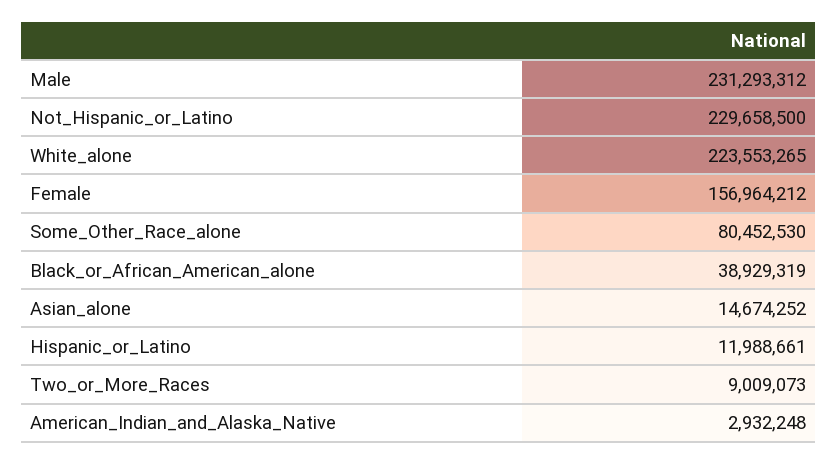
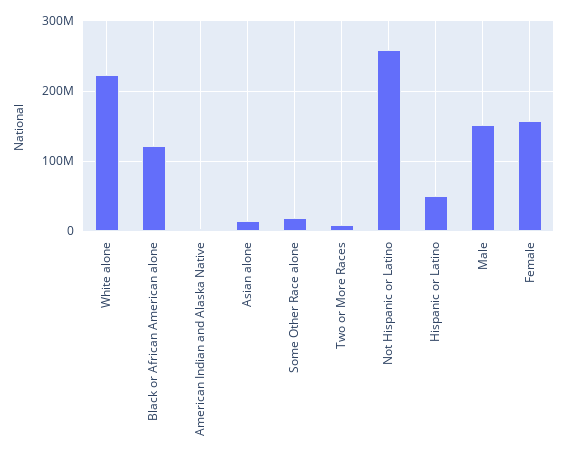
  {
-   "Male": 231293312,
+   "Male": 150000000,
-   "Not_Hispanic_or_Latino": 229658500,
+   "Not_Hispanic_or_Latino": 260000000,
    "White_alone": 223553265,
    "Female": 156964212,
-   "Some_Other_Race_alone": 80452530,
+   "Some_Other_Race_alone": 20000000,
-   "Black_or_African_American_alone": 38929319,
+   "Black_or_African_American_alone": 120000000,
    "Asian_alone": 14674252,
-   "Hispanic_or_Latino": 11988661,
+   "Hispanic_or_Latino": 50000000,
    "Two_or_More_Races": 9009073,
    "American_Indian_and_Alaska_Native": 2932248
  }

